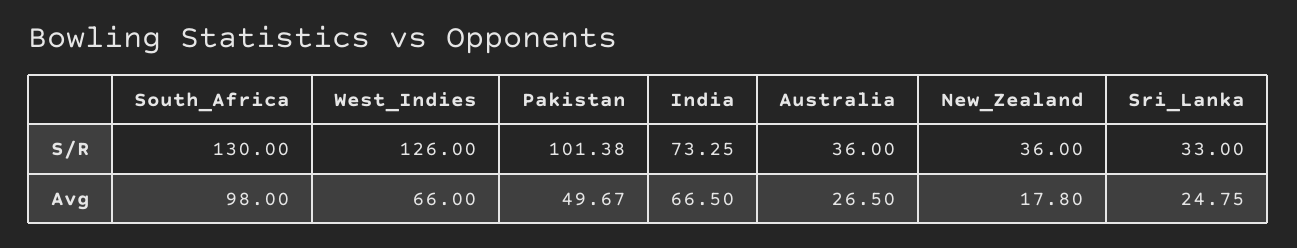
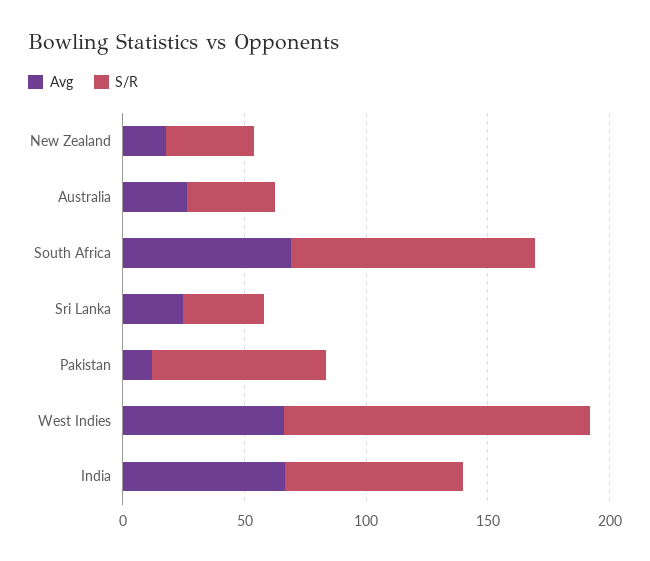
  {
    "S/R": {
-     "South_Africa": 130,
+     "South_Africa": 100,
      "West_Indies": 126,
-     "Pakistan": 101.38,
+     "Pakistan": 70,
      "India": 73.25,
      "Australia": 36,
      "New_Zealand": 36,
      "Sri_Lanka": 33
    },
    "Avg": {
-     "South_Africa": 98,
+     "South_Africa": 70,
      "West_Indies": 66,
-     "Pakistan": 49.67,
+     "Pakistan": 10,
      "India": 66.5,
      "Australia": 26.5,
      "New_Zealand": 17.8,
      "Sri_Lanka": 24.75
    }
  }

